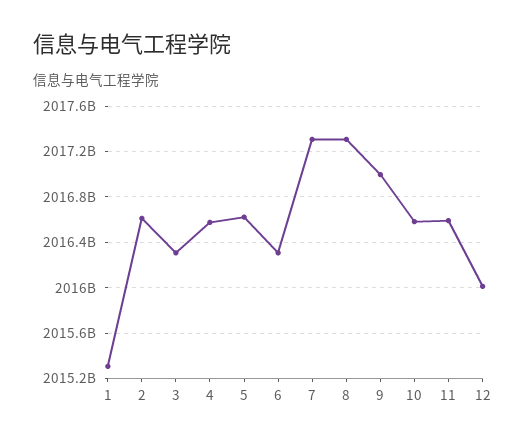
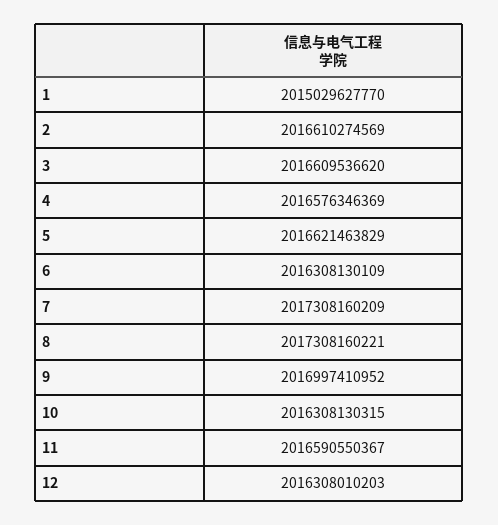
  {
-   "1": 2015300000000,
+   "1": 2015029627770,
    "2": 2016610274569,
-   "3": 2016300000000,
+   "3": 2016609536620,
    "4": 2016576346369,
    "5": 2016621463829,
    "6": 2016308130109,
    "7": 2017308160209,
    "8": 2017308160221,
    "9": 2016997410952,
-   "10": 2016600000000,
+   "10": 2016308130315,
    "11": 2016590550367,
-   "12": 2016000000000
+   "12": 2016308010203
  }

